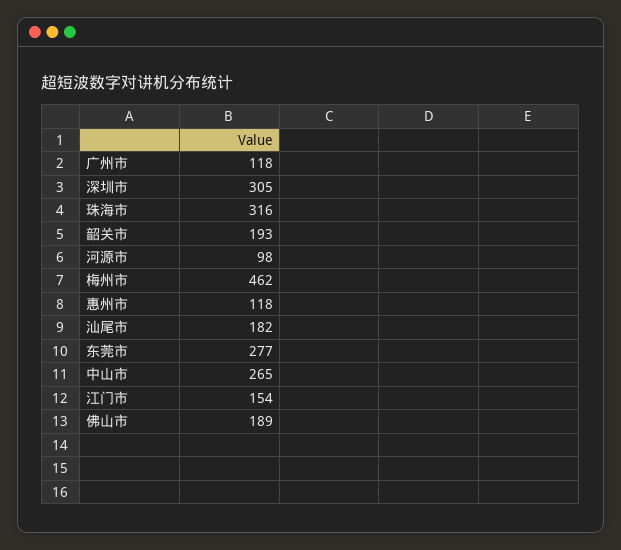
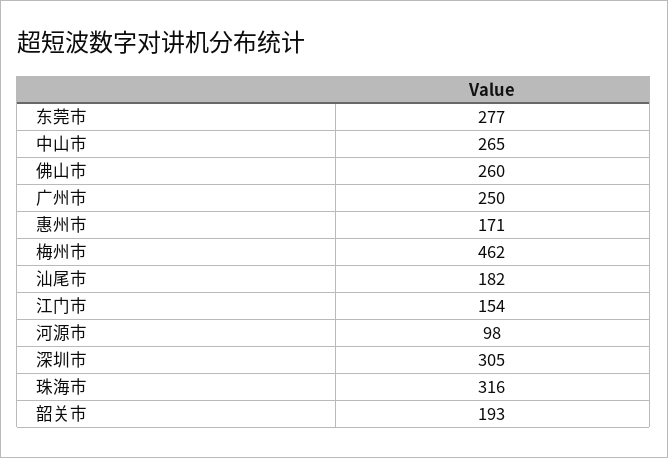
  {
-   "广州市": 118,
+   "广州市": 250,
    "深圳市": 305,
    "珠海市": 316,
    "韶关市": 193,
    "河源市": 98,
    "梅州市": 462,
-   "惠州市": 118,
+   "惠州市": 171,
    "汕尾市": 182,
    "东莞市": 277,
    "中山市": 265,
    "江门市": 154,
-   "佛山市": 189
+   "佛山市": 260
  }

